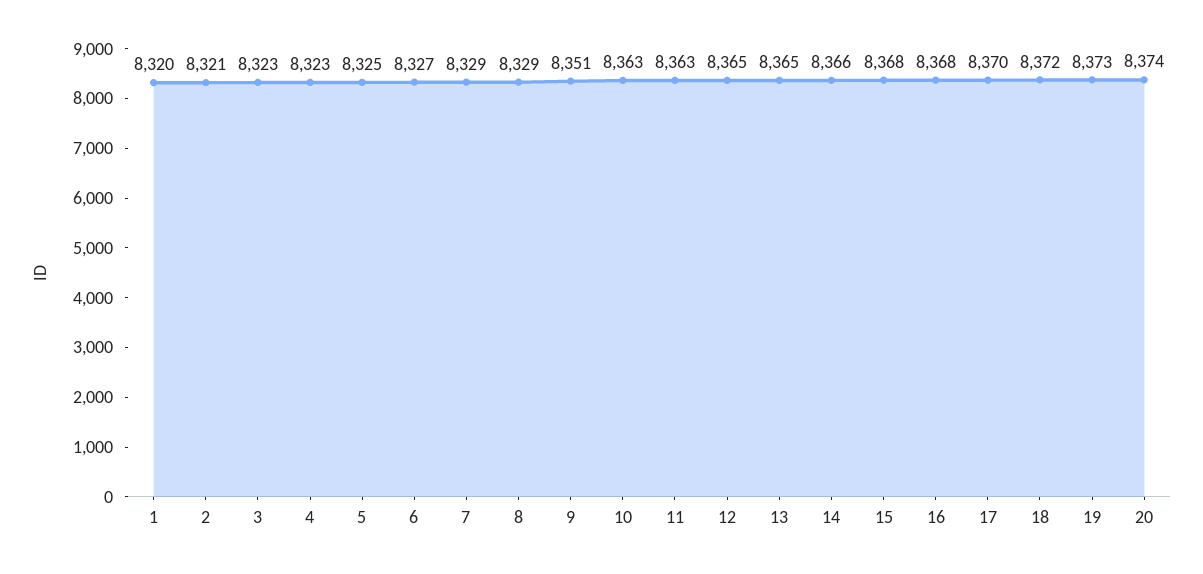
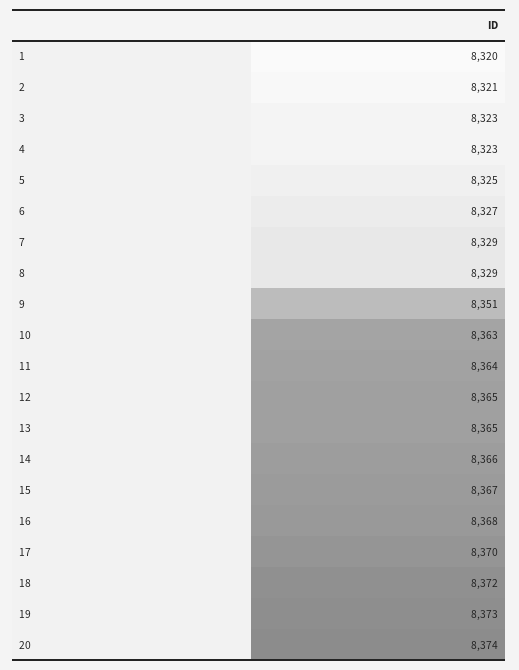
  {
    "1": 8320,
    "2": 8321,
    "3": 8323,
    "4": 8323,
    "5": 8325,
    "6": 8327,
    "7": 8329,
    "8": 8329,
    "9": 8351,
    "10": 8363,
-   "11": 8363,
+   "11": 8364,
    "12": 8365,
    "13": 8365,
    "14": 8366,
-   "15": 8368,
+   "15": 8367,
    "16": 8368,
    "17": 8370,
    "18": 8372,
    "19": 8373,
    "20": 8374
  }

